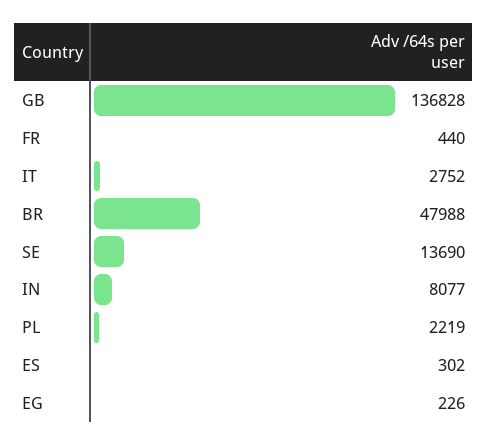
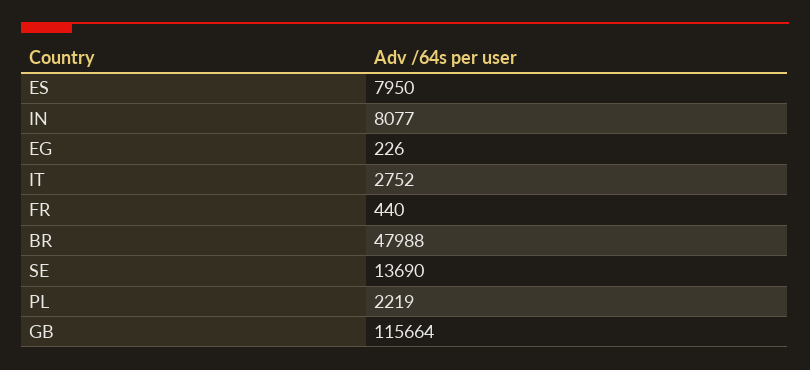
  {
-   "GB": 136828,
+   "GB": 115664,
    "FR": 440,
    "IT": 2752,
    "BR": 47988,
    "SE": 13690,
    "IN": 8077,
    "PL": 2219,
-   "ES": 302,
+   "ES": 7950,
    "EG": 226
  }

